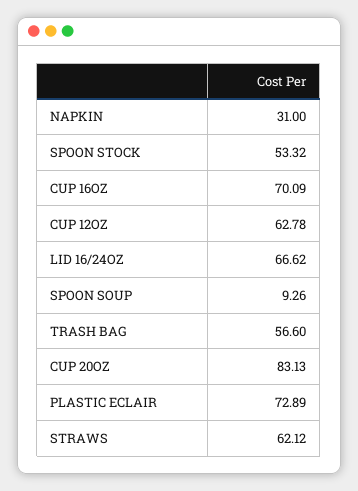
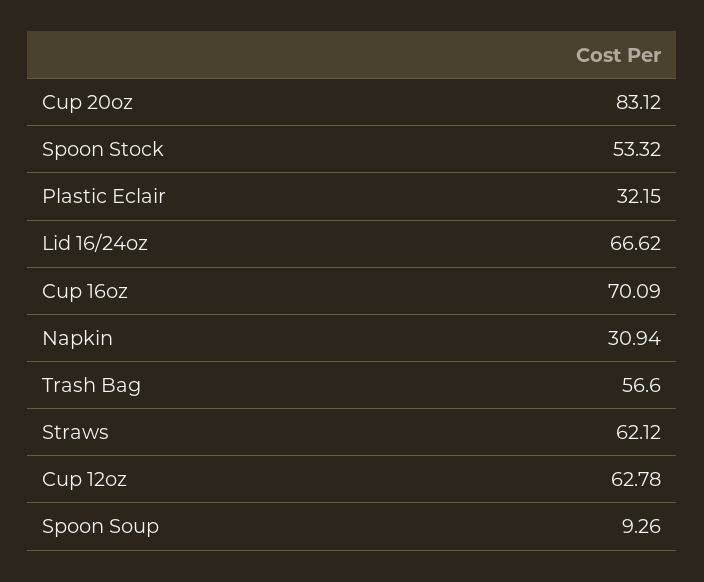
  {
-   "NAPKIN": 31,
+   "NAPKIN": 30.94,
    "SPOON STOCK": 53.32,
    "CUP 16OZ": 70.09,
    "CUP 12OZ": 62.78,
    "LID 16/24OZ": 66.62,
    "SPOON SOUP": 9.26,
    "TRASH BAG": 56.6,
-   "CUP 20OZ": 83.13,
+   "CUP 20OZ": 83.12,
-   "PLASTIC ECLAIR": 72.89,
+   "PLASTIC ECLAIR": 32.15,
    "STRAWS": 62.12
  }

